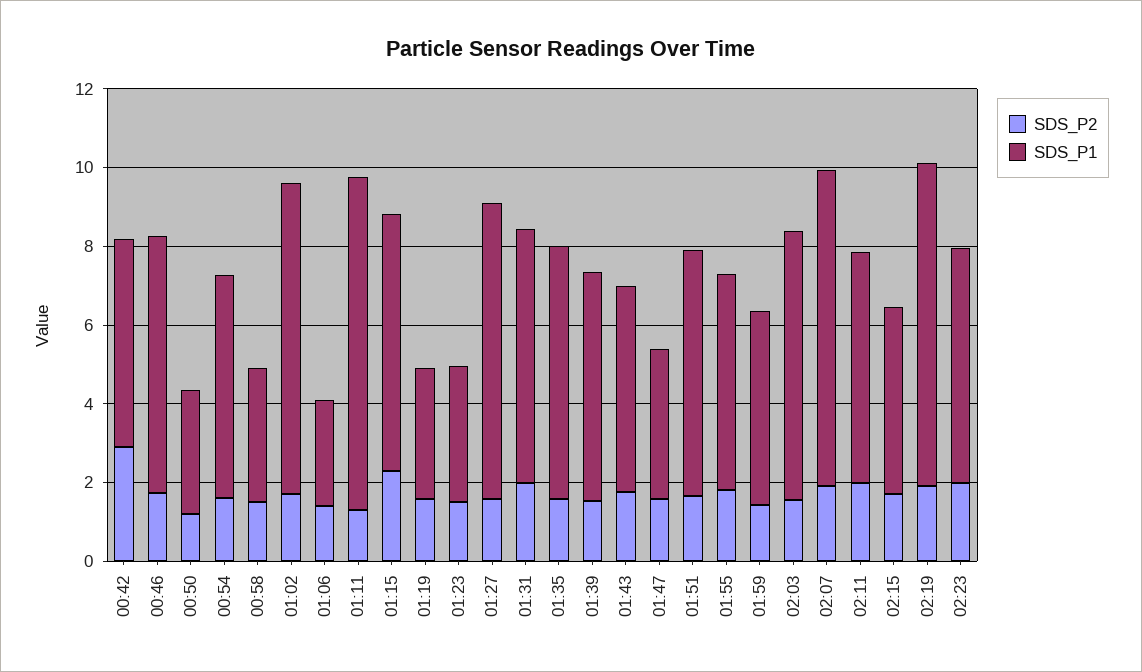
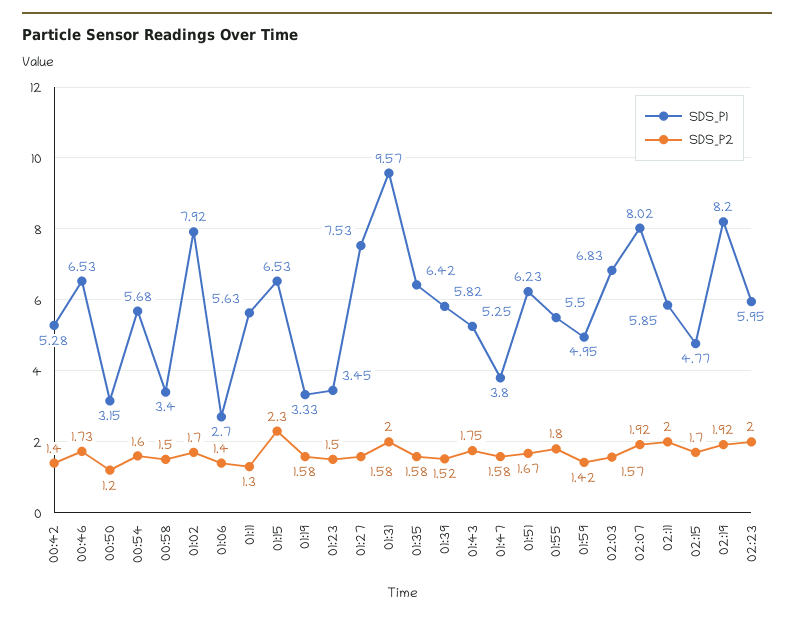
  {
    "SDS_P2": {
-     "00:42": 3,
+     "00:42": 1.4,
      "00:46": 1.73,
      "00:50": 1.2,
      "00:54": 1.6,
      "00:58": 1.5,
      "01:02": 1.7,
      "01:06": 1.4,
      "01:11": 1.3,
      "01:15": 2.3,
      "01:19": 1.58,
      "01:23": 1.5,
      "01:27": 1.58,
      "01:31": 2,
      "01:35": 1.58,
      "01:39": 1.52,
      "01:43": 1.75,
      "01:47": 1.58,
      "01:51": 1.67,
      "01:55": 1.8,
      "01:59": 1.42,
      "02:03": 1.57,
      "02:07": 1.92,
      "02:11": 2,
      "02:15": 1.7,
      "02:19": 1.92,
      "02:23": 2
    },
    "SDS_P1": {
      "00:42": 5.28,
      "00:46": 6.53,
      "00:50": 3.15,
      "00:54": 5.68,
      "00:58": 3.4,
      "01:02": 7.92,
      "01:06": 2.7,
-     "01:11": 8.5,
+     "01:11": 5.63,
      "01:15": 6.53,
      "01:19": 3.33,
      "01:23": 3.45,
      "01:27": 7.53,
-     "01:31": 6.5,
+     "01:31": 9.57,
      "01:35": 6.42,
      "01:39": 5.82,
      "01:43": 5.25,
      "01:47": 3.8,
      "01:51": 6.23,
      "01:55": 5.5,
      "01:59": 4.95,
      "02:03": 6.83,
      "02:07": 8.02,
      "02:11": 5.85,
      "02:15": 4.77,
      "02:19": 8.2,
      "02:23": 5.95
    }
  }

